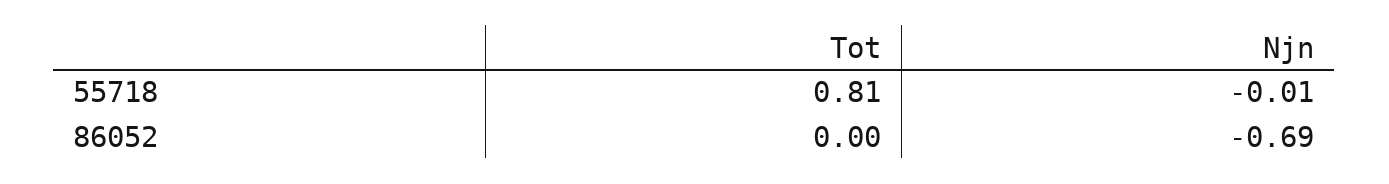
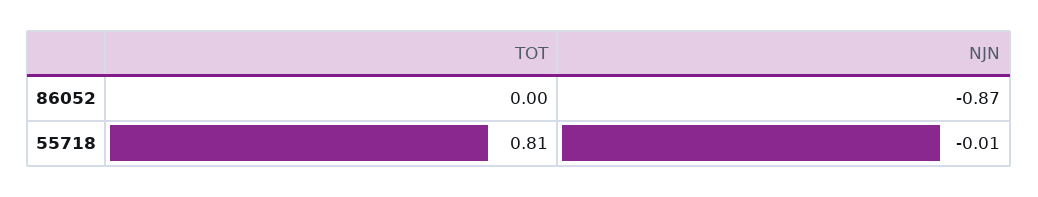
  {
    "Tot": {
      "55718": 0.81,
      "86052": 0
    },
    "Njn": {
      "55718": -0.01,
-     "86052": -0.69
+     "86052": -0.87
    }
  }

